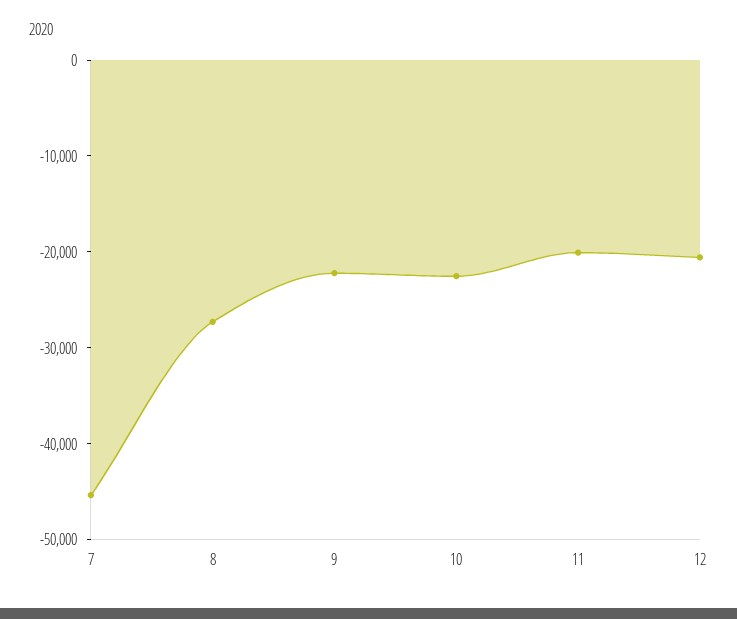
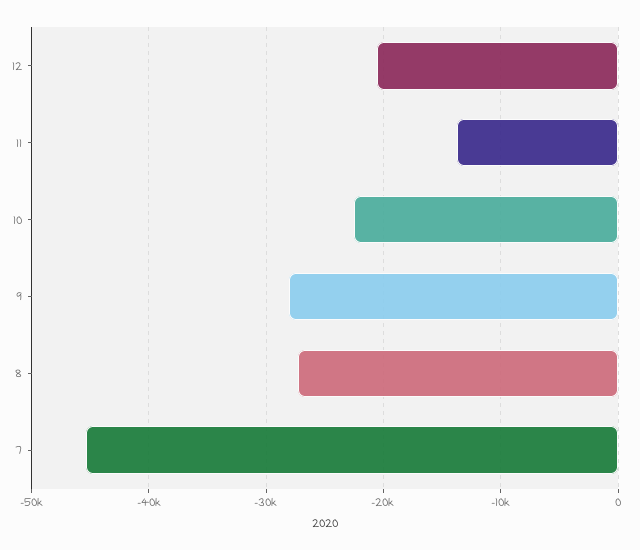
  {
    "7": -45000,
    "8": -27000,
-   "9": -22000,
+   "9": -28000,
    "10": -23000,
-   "11": -20000,
+   "11": -14000,
    "12": -21000
  }

